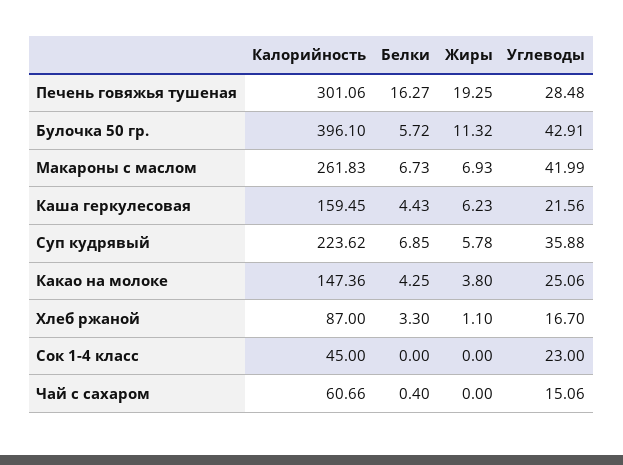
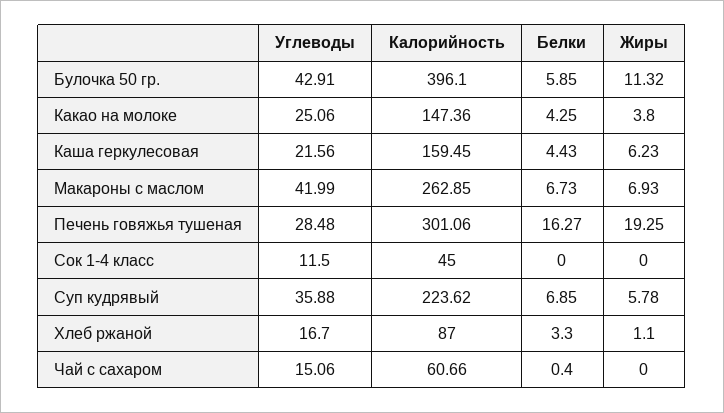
  {
    "Калорийность": {
      "Печень говяжья тушеная": 301.06,
      "Булочка 50 гр.": 396.1,
-     "Макароны с маслом": 261.83,
+     "Макароны с маслом": 262.85,
      "Каша геркулесовая": 159.45,
      "Суп кудрявый": 223.62,
      "Какао на молоке": 147.36,
      "Хлеб ржаной": 87,
      "Сок 1-4 класс": 45,
      "Чай с сахаром": 60.66
    },
    "Белки": {
      "Печень говяжья тушеная": 16.27,
-     "Булочка 50 гр.": 5.72,
+     "Булочка 50 гр.": 5.85,
      "Макароны с маслом": 6.73,
      "Каша геркулесовая": 4.43,
      "Суп кудрявый": 6.85,
      "Какао на молоке": 4.25,
      "Хлеб ржаной": 3.3,
      "Сок 1-4 класс": 0,
      "Чай с сахаром": 0.4
    },
    "Жиры": {
      "Печень говяжья тушеная": 19.25,
      "Булочка 50 гр.": 11.32,
      "Макароны с маслом": 6.93,
      "Каша геркулесовая": 6.23,
      "Суп кудрявый": 5.78,
      "Какао на молоке": 3.8,
      "Хлеб ржаной": 1.1,
      "Сок 1-4 класс": 0,
      "Чай с сахаром": 0
    },
    "Углеводы": {
      "Печень говяжья тушеная": 28.48,
      "Булочка 50 гр.": 42.91,
      "Макароны с маслом": 41.99,
      "Каша геркулесовая": 21.56,
      "Суп кудрявый": 35.88,
      "Какао на молоке": 25.06,
      "Хлеб ржаной": 16.7,
-     "Сок 1-4 класс": 23,
+     "Сок 1-4 класс": 11.5,
      "Чай с сахаром": 15.06
    }
  }

